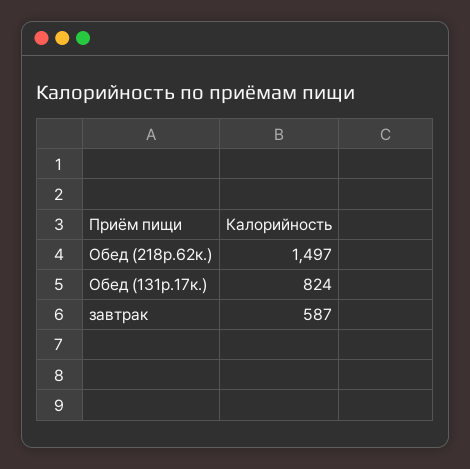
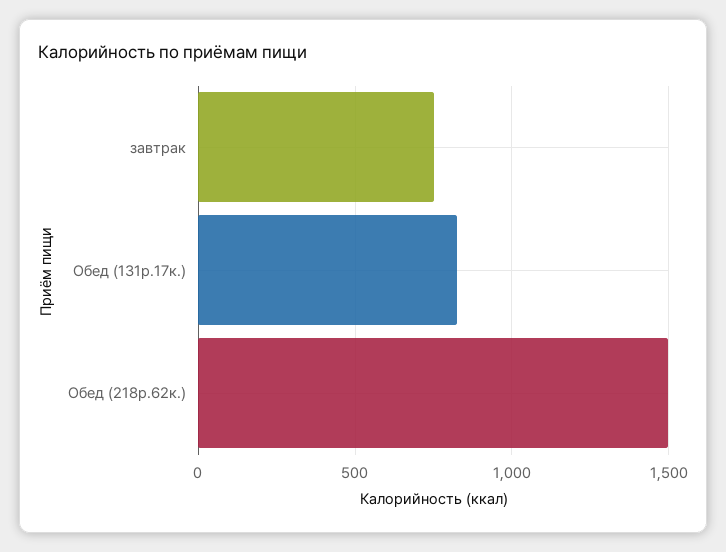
  {
    "Обед (218р.62к.)": 1497,
    "Обед (131р.17к.)": 824,
-   "завтрак": 587
+   "завтрак": 750
  }

